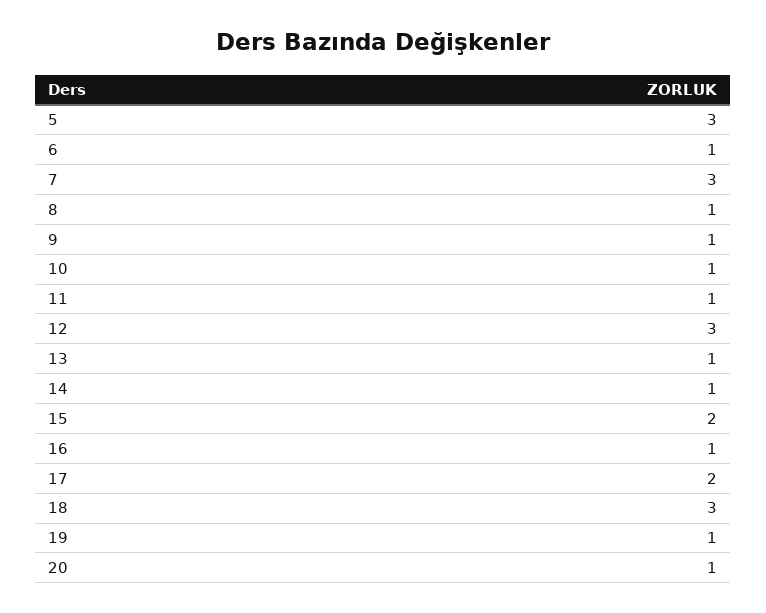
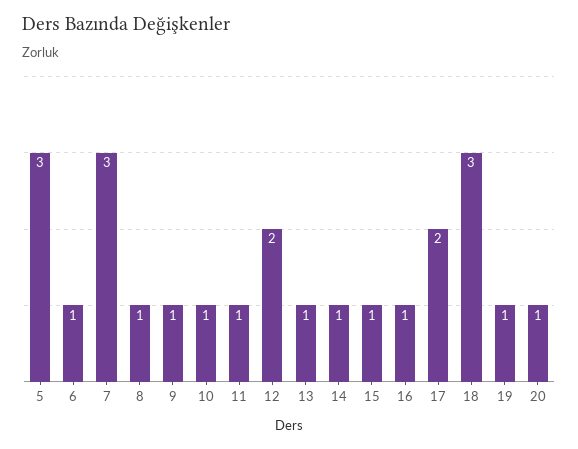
  {
    "5": 3,
    "6": 1,
    "7": 3,
    "8": 1,
    "9": 1,
    "10": 1,
    "11": 1,
-   "12": 3,
+   "12": 2,
    "13": 1,
    "14": 1,
-   "15": 2,
+   "15": 1,
    "16": 1,
    "17": 2,
    "18": 3,
    "19": 1,
    "20": 1
  }

